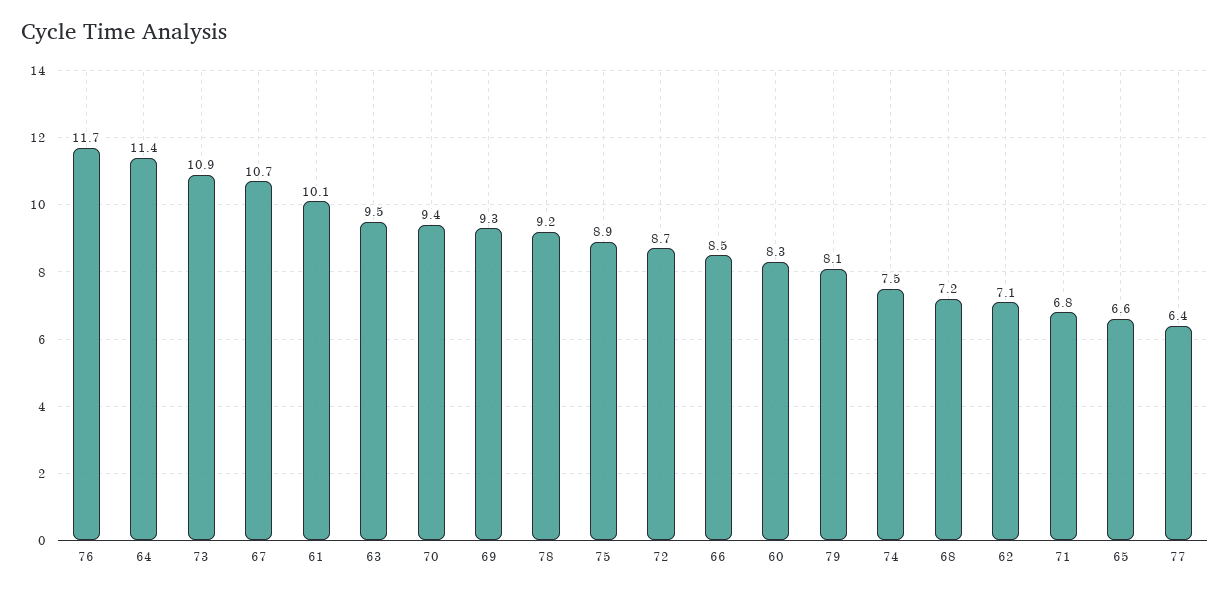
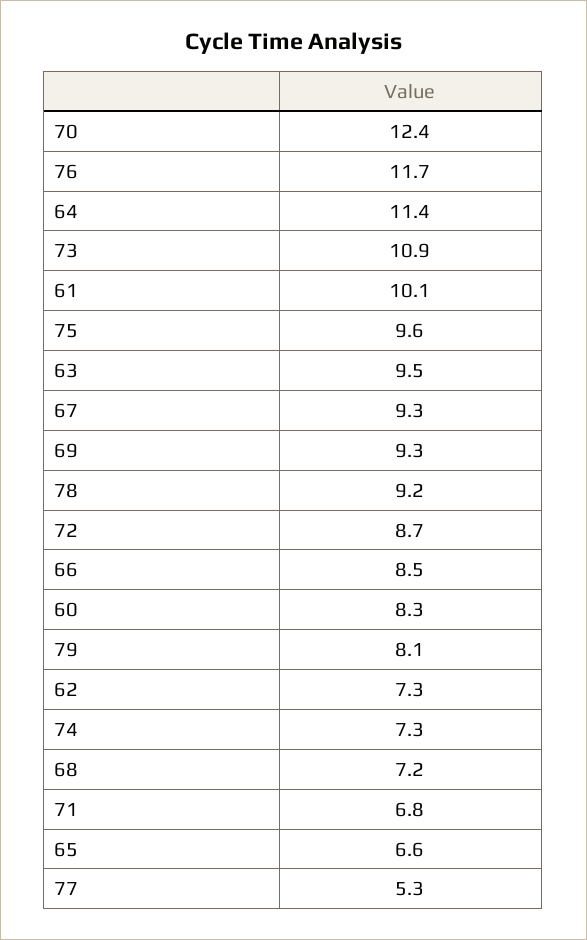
  {
    "76": 11.7,
    "64": 11.4,
    "73": 10.9,
-   "67": 10.7,
+   "67": 9.3,
    "61": 10.1,
    "63": 9.5,
-   "70": 9.4,
+   "70": 12.4,
    "69": 9.3,
    "78": 9.2,
-   "75": 8.9,
+   "75": 9.6,
    "72": 8.7,
    "66": 8.5,
    "60": 8.3,
    "79": 8.1,
-   "74": 7.5,
+   "74": 7.3,
    "68": 7.2,
-   "62": 7.1,
+   "62": 7.3,
    "71": 6.8,
    "65": 6.6,
-   "77": 6.4
+   "77": 5.3
  }

